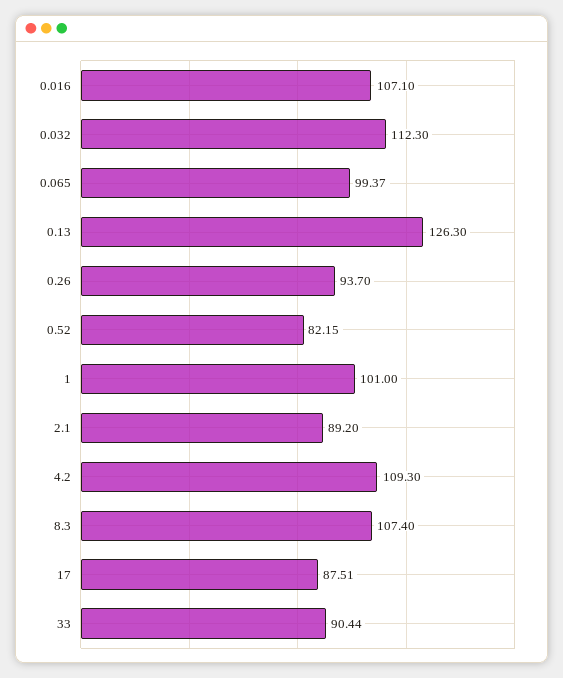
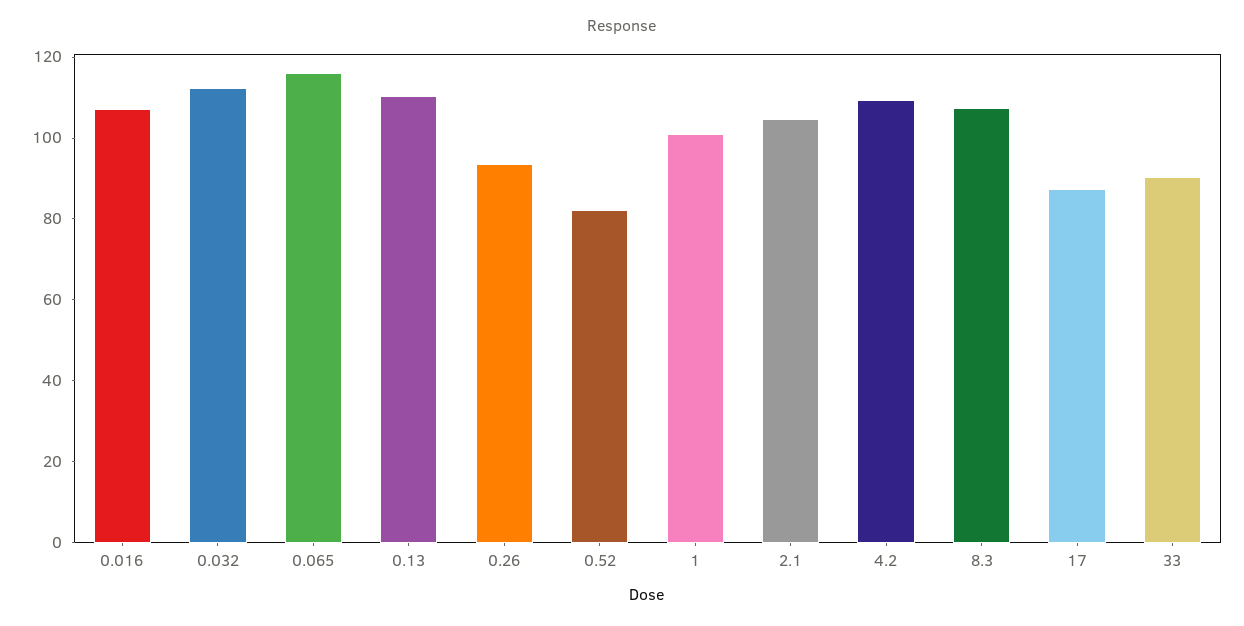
  {
    "0.016": 107.1,
    "0.032": 112.3,
-   "0.065": 99.37,
+   "0.065": 115,
-   "0.13": 126.3,
+   "0.13": 110,
    "0.26": 93.7,
    "0.52": 82.15,
    "1": 101,
-   "2.1": 89.2,
+   "2.1": 105,
    "4.2": 109.3,
    "8.3": 107.4,
    "17": 87.51,
    "33": 90.44
  }

